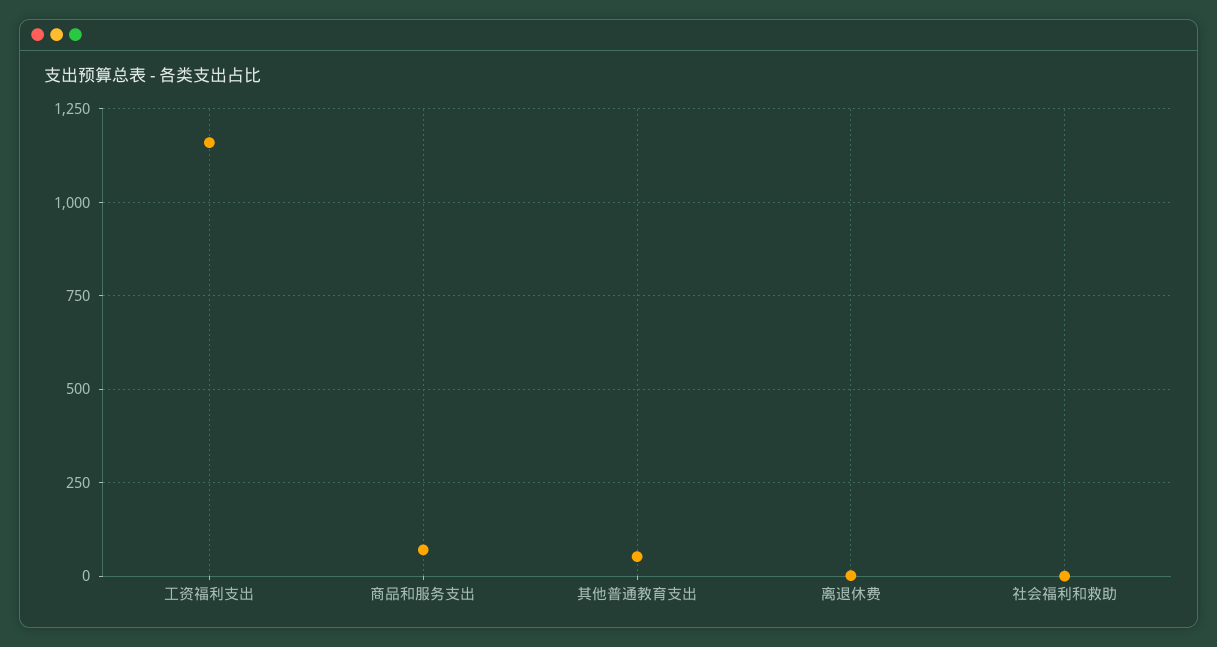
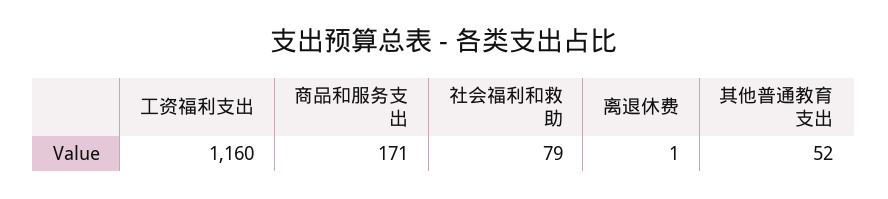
  {
    "工资福利支出": 1160,
-   "商品和服务支出": 75,
+   "商品和服务支出": 171,
    "其他普通教育支出": 52,
    "离退休费": 1,
-   "社会福利和救助": 0
+   "社会福利和救助": 79
  }

